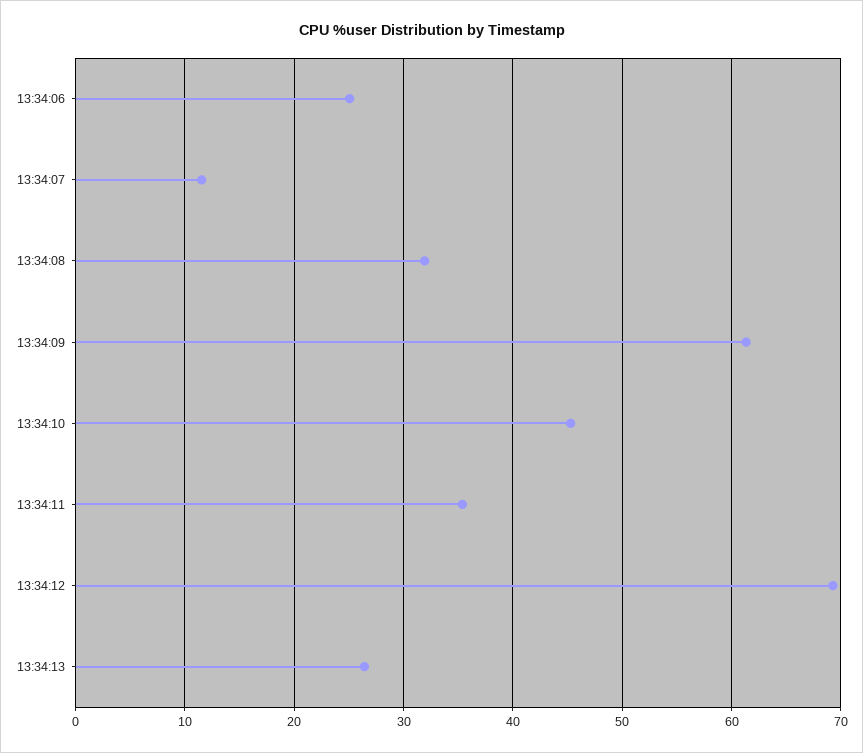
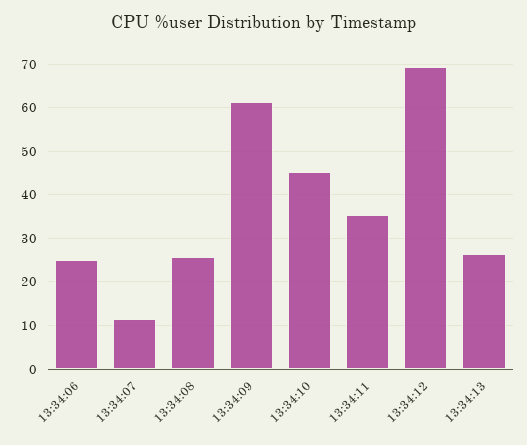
  {
    "13:34:06": 25,
    "13:34:07": 12,
-   "13:34:08": 32,
+   "13:34:08": 26,
    "13:34:09": 61,
    "13:34:10": 45,
    "13:34:11": 35,
    "13:34:12": 69,
    "13:34:13": 26
  }

